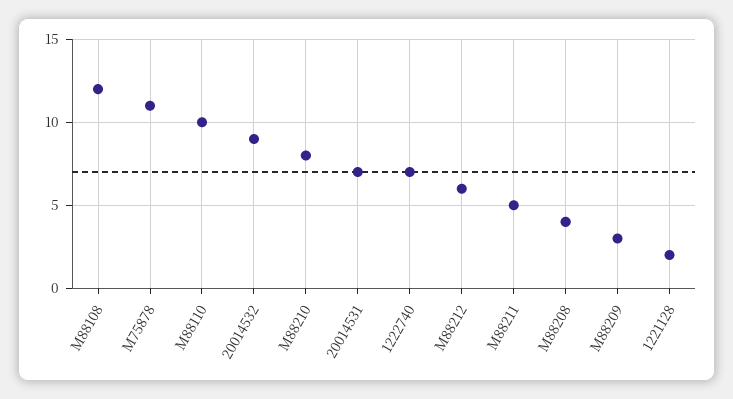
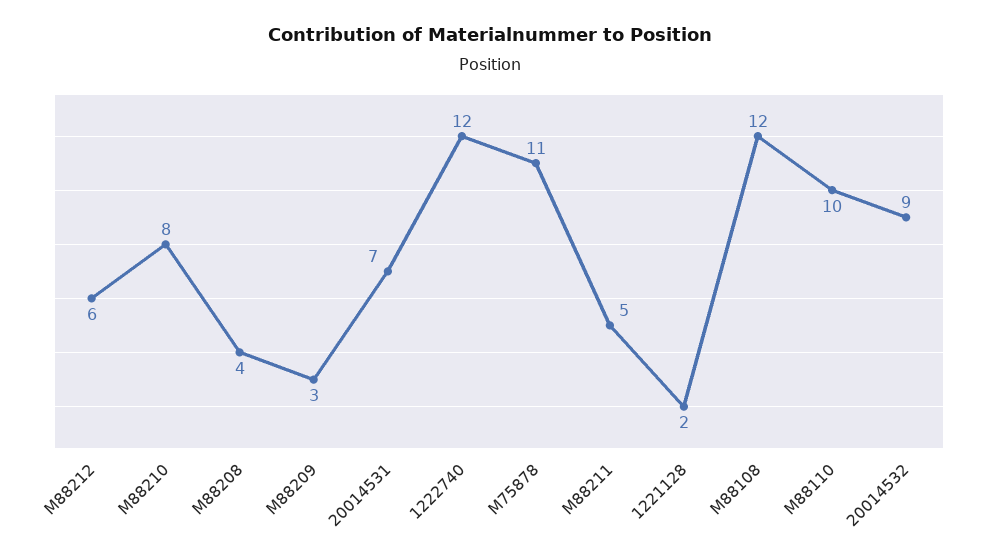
  {
    "M88108": 12,
    "M75878": 11,
    "M88110": 10,
    "20014532": 9,
    "M88210": 8,
    "20014531": 7,
-   "1222740": 7,
+   "1222740": 12,
    "M88212": 6,
    "M88211": 5,
    "M88208": 4,
    "M88209": 3,
    "1221128": 2
  }

